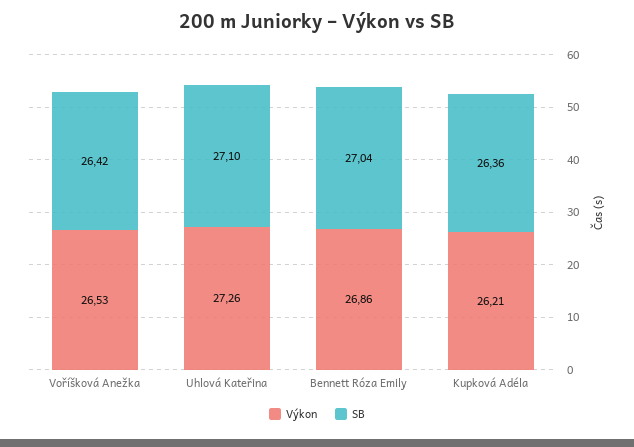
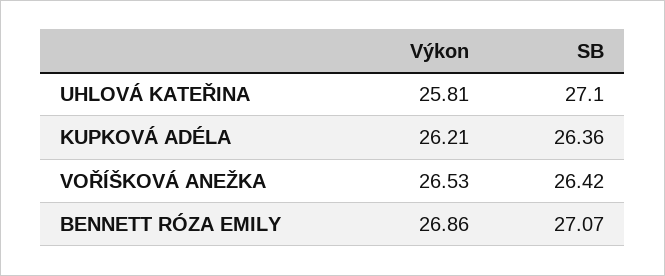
  {
    "Výkon": {
      "Voříšková Anežka": 26.53,
-     "Uhlová Kateřina": 27.26,
+     "Uhlová Kateřina": 25.81,
      "Bennett Róza Emily": 26.86,
      "Kupková Adéla": 26.21
    },
    "SB": {
      "Voříšková Anežka": 26.42,
      "Uhlová Kateřina": 27.1,
-     "Bennett Róza Emily": 27.04,
+     "Bennett Róza Emily": 27.07,
      "Kupková Adéla": 26.36
    }
  }

